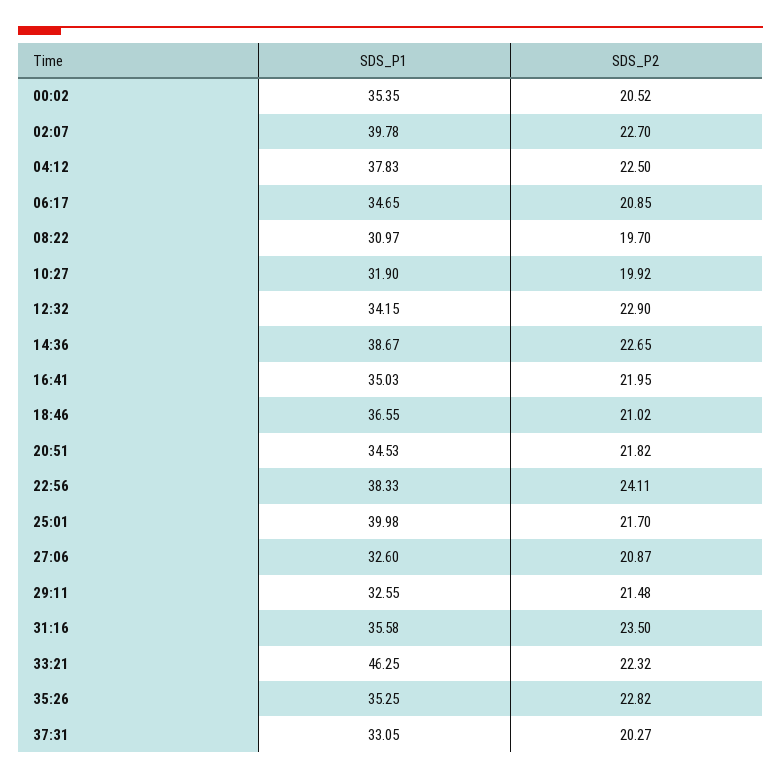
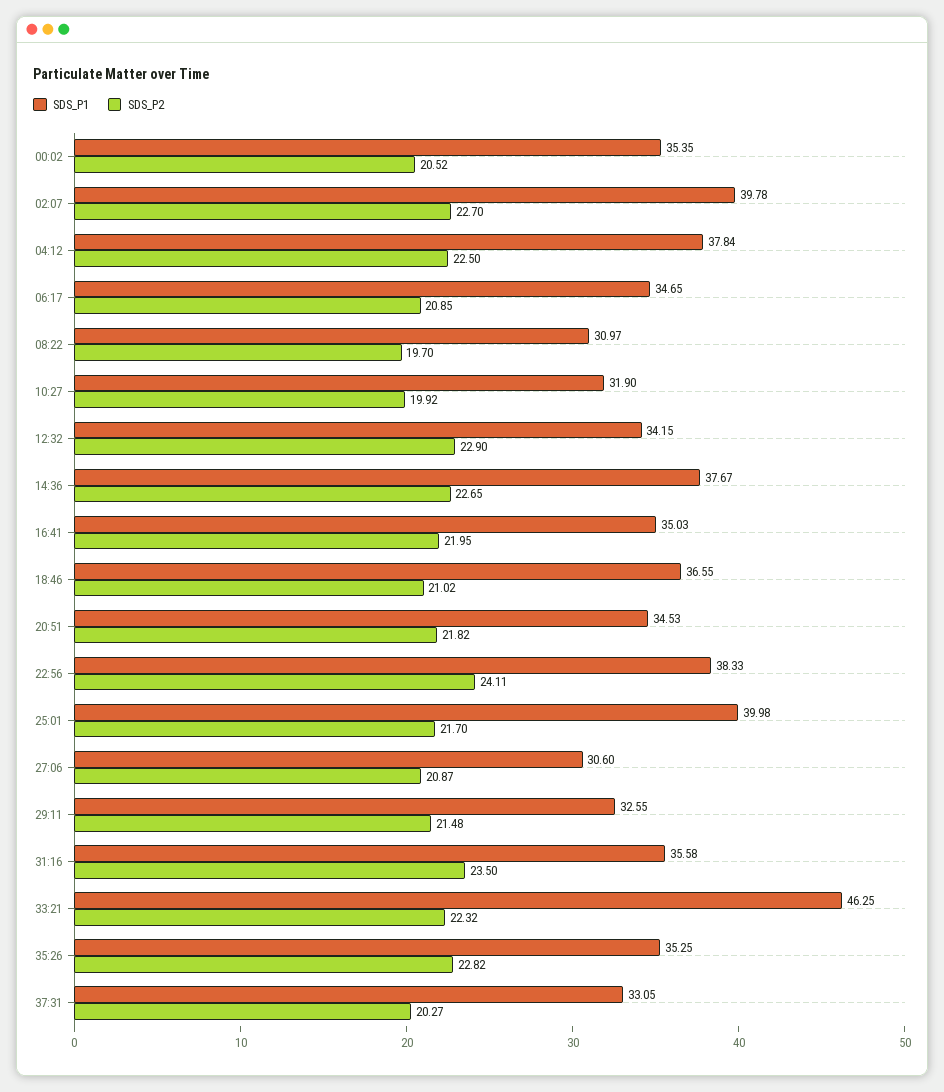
  {
    "SDS_P1": {
      "00:02": 35.35,
      "02:07": 39.78,
-     "04:12": 37.83,
+     "04:12": 37.84,
      "06:17": 34.65,
      "08:22": 30.97,
      "10:27": 31.9,
      "12:32": 34.15,
-     "14:36": 38.67,
+     "14:36": 37.67,
      "16:41": 35.03,
      "18:46": 36.55,
      "20:51": 34.53,
      "22:56": 38.33,
      "25:01": 39.98,
-     "27:06": 32.6,
+     "27:06": 30.6,
      "29:11": 32.55,
      "31:16": 35.58,
      "33:21": 46.25,
      "35:26": 35.25,
      "37:31": 33.05
    },
    "SDS_P2": {
      "00:02": 20.52,
      "02:07": 22.7,
      "04:12": 22.5,
      "06:17": 20.85,
      "08:22": 19.7,
      "10:27": 19.92,
      "12:32": 22.9,
      "14:36": 22.65,
      "16:41": 21.95,
      "18:46": 21.02,
      "20:51": 21.82,
      "22:56": 24.11,
      "25:01": 21.7,
      "27:06": 20.87,
      "29:11": 21.48,
      "31:16": 23.5,
      "33:21": 22.32,
      "35:26": 22.82,
      "37:31": 20.27
    }
  }

